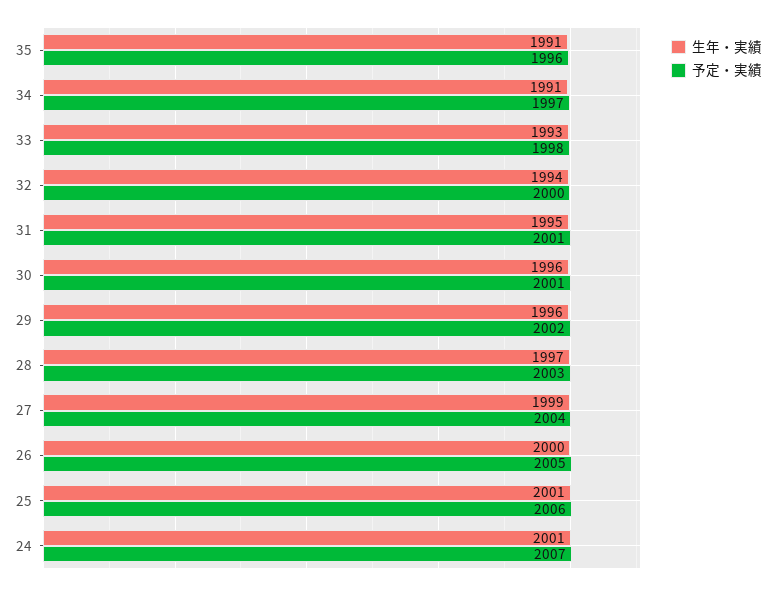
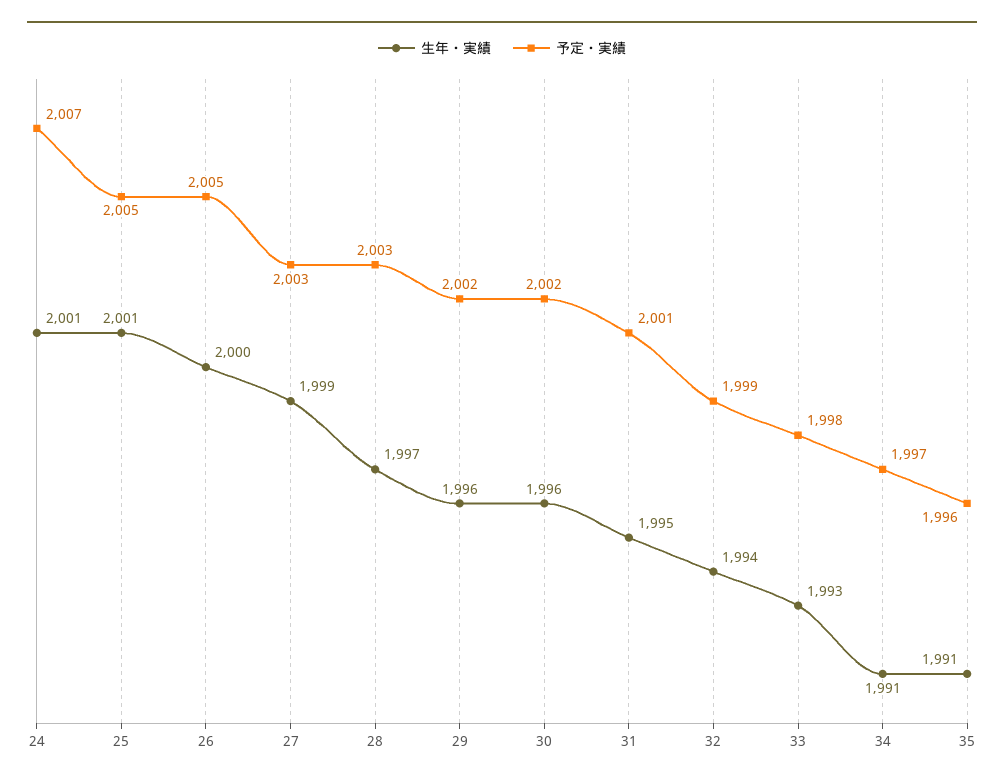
  {
    "生年・実績": {
      "35": 1991,
      "34": 1991,
      "33": 1993,
      "32": 1994,
      "31": 1995,
      "30": 1996,
      "29": 1996,
      "28": 1997,
      "27": 1999,
      "26": 2000,
      "25": 2001,
      "24": 2001
    },
    "予定・実績": {
      "35": 1996,
      "34": 1997,
      "33": 1998,
-     "32": 2000,
+     "32": 1999,
      "31": 2001,
-     "30": 2001,
+     "30": 2002,
      "29": 2002,
      "28": 2003,
-     "27": 2004,
+     "27": 2003,
      "26": 2005,
-     "25": 2006,
+     "25": 2005,
      "24": 2007
    }
  }

